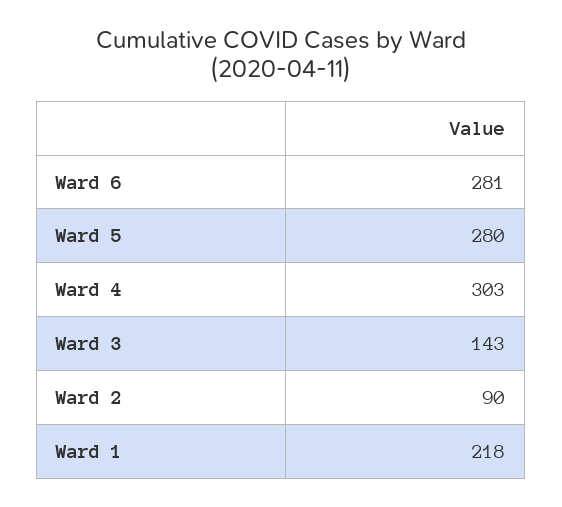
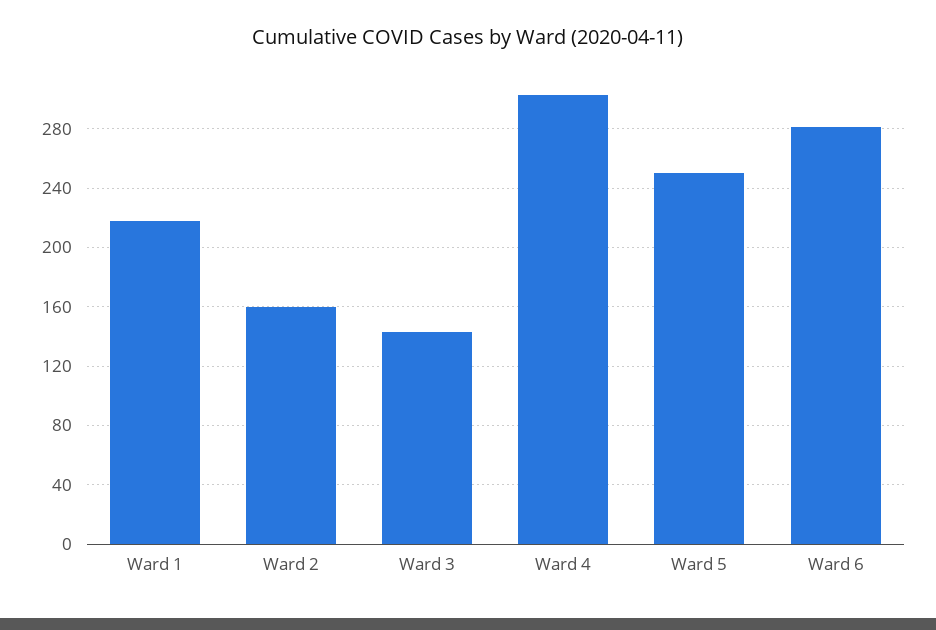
  {
    "Ward 6": 281,
-   "Ward 5": 280,
+   "Ward 5": 250,
    "Ward 4": 303,
    "Ward 3": 143,
-   "Ward 2": 90,
+   "Ward 2": 160,
    "Ward 1": 218
  }

